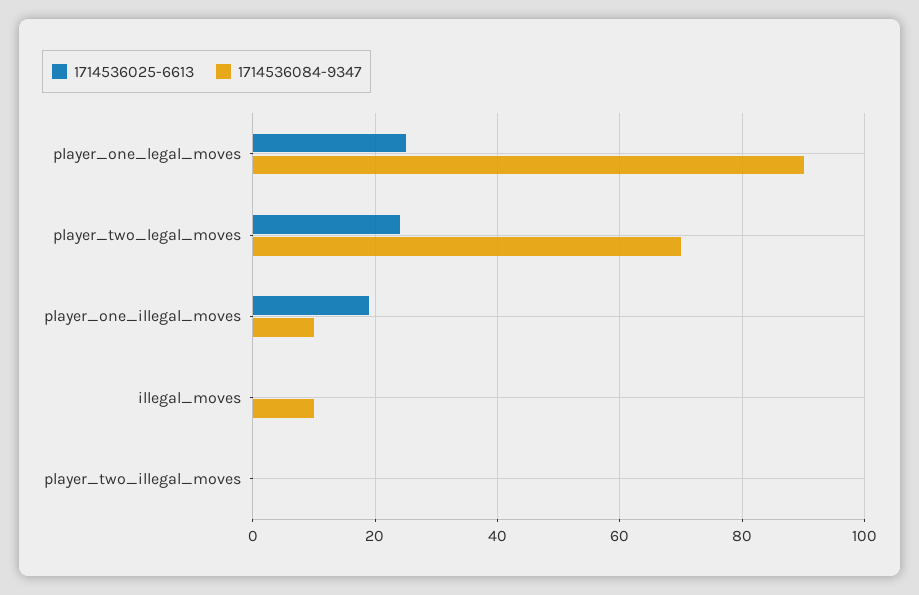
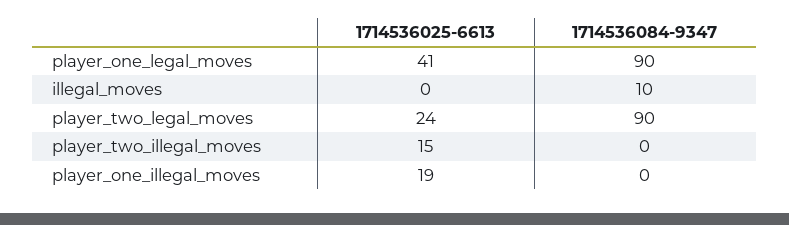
  {
    "1714536025-6613": {
-     "player_one_legal_moves": 25,
+     "player_one_legal_moves": 41,
      "player_two_legal_moves": 24,
      "player_one_illegal_moves": 19,
      "illegal_moves": 0,
-     "player_two_illegal_moves": 0
+     "player_two_illegal_moves": 15
    },
    "1714536084-9347": {
      "player_one_legal_moves": 90,
-     "player_two_legal_moves": 70,
+     "player_two_legal_moves": 90,
-     "player_one_illegal_moves": 10,
+     "player_one_illegal_moves": 0,
      "illegal_moves": 10,
      "player_two_illegal_moves": 0
    }
  }

